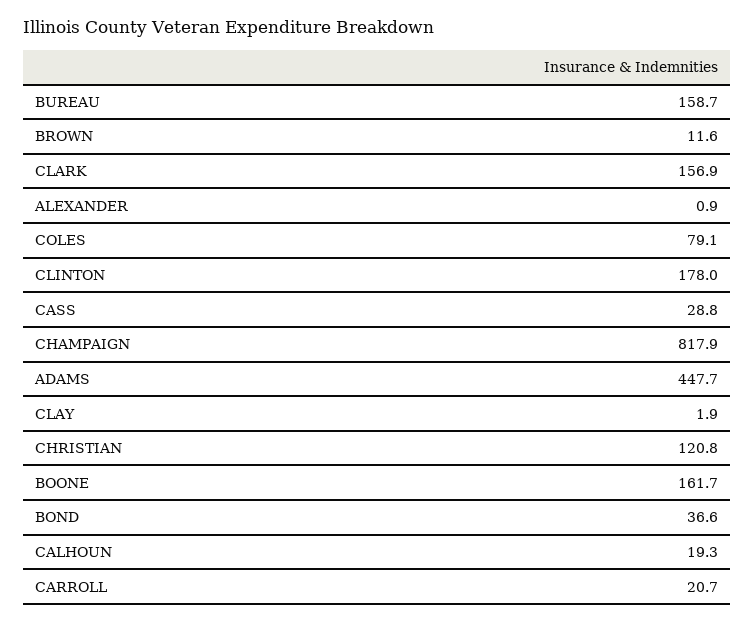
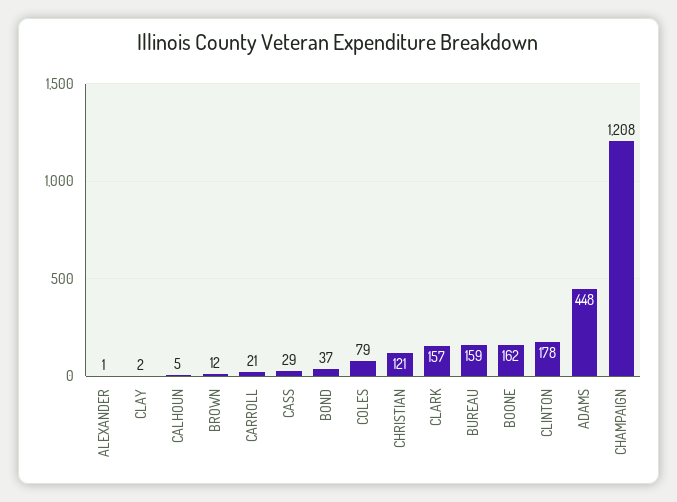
  {
    "BUREAU": 158.7,
    "BROWN": 11.6,
    "CLARK": 156.9,
    "ALEXANDER": 0.9,
    "COLES": 79.1,
    "CLINTON": 178,
    "CASS": 28.8,
-   "CHAMPAIGN": 817.9,
+   "CHAMPAIGN": 1208,
    "ADAMS": 447.7,
    "CLAY": 1.9,
    "CHRISTIAN": 120.8,
    "BOONE": 161.7,
    "BOND": 36.6,
-   "CALHOUN": 19.3,
+   "CALHOUN": 5,
    "CARROLL": 20.7
  }

